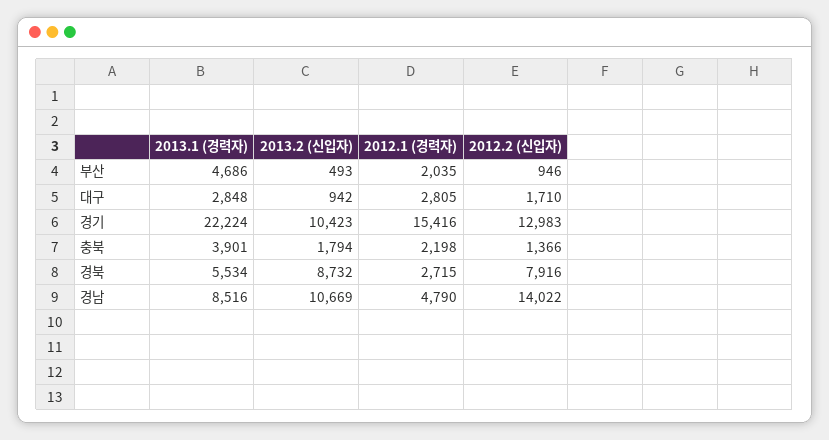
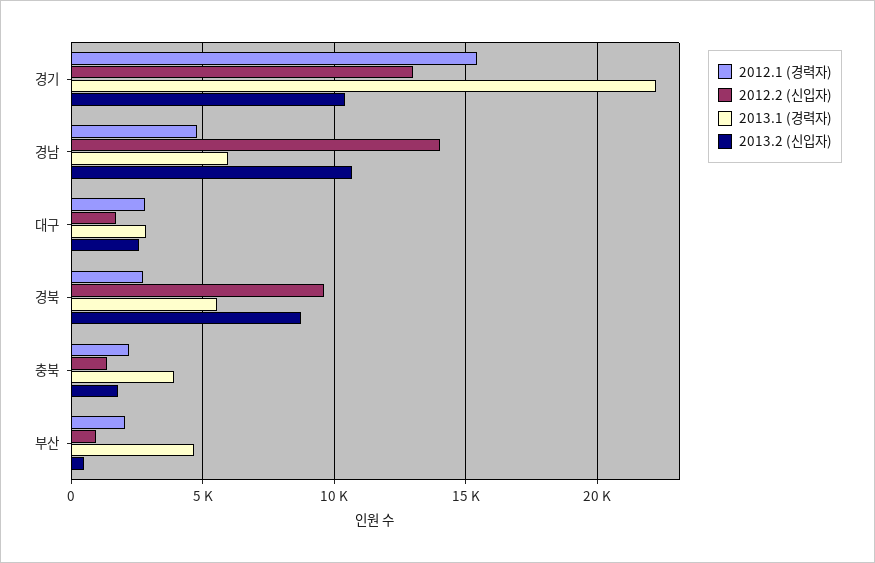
  {
    "2013.1 (경력자)": {
      "부산": 4686,
      "대구": 2848,
      "경기": 22224,
      "충북": 3901,
      "경북": 5534,
-     "경남": 8516
+     "경남": 6000
    },
    "2013.2 (신입자)": {
      "부산": 493,
-     "대구": 942,
+     "대구": 2500,
      "경기": 10423,
      "충북": 1794,
      "경북": 8732,
      "경남": 10669
    },
    "2012.1 (경력자)": {
      "부산": 2035,
      "대구": 2805,
      "경기": 15416,
      "충북": 2198,
      "경북": 2715,
      "경남": 4790
    },
    "2012.2 (신입자)": {
      "부산": 946,
      "대구": 1710,
      "경기": 12983,
      "충북": 1366,
-     "경북": 7916,
+     "경북": 9500,
      "경남": 14022
    }
  }

